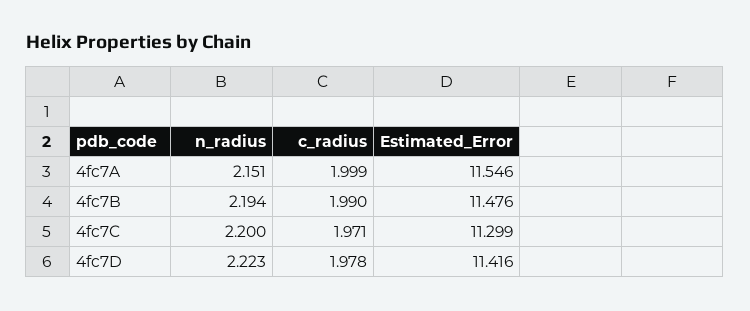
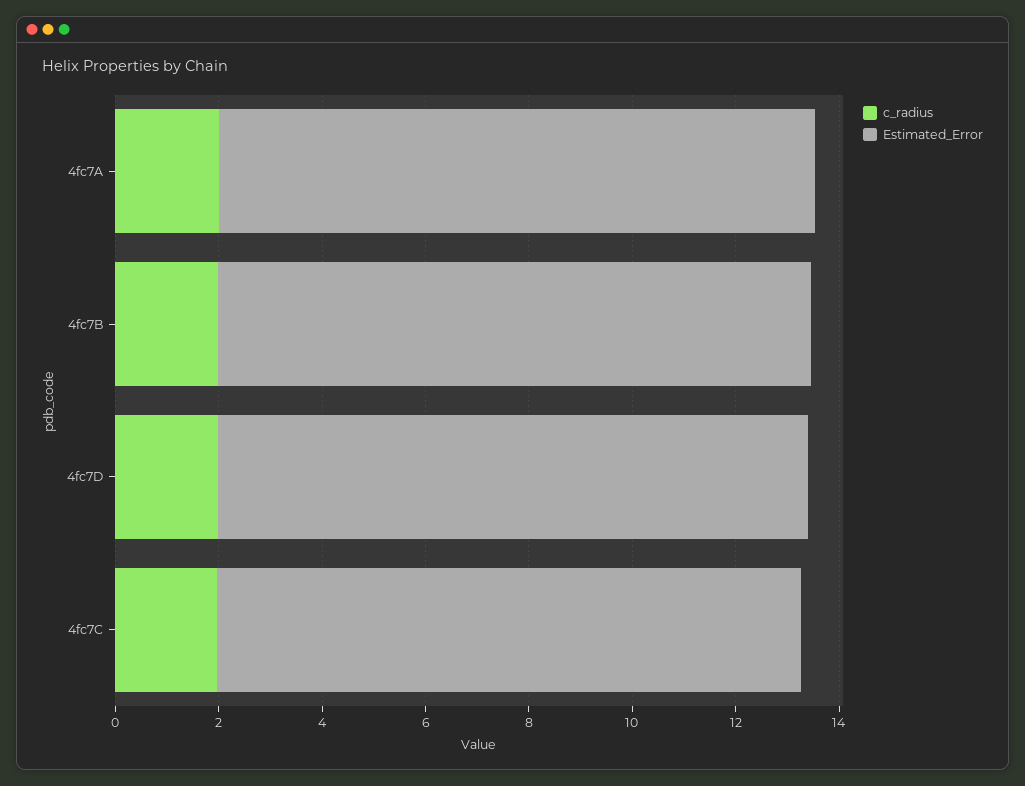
  {
-   "n_radius": {
-     "4fc7A": 2.151,
-     "4fc7B": 2.194,
-     "4fc7C": 2.2,
-     "4fc7D": 2.223
-   },
    "c_radius": {
      "4fc7A": 1.999,
      "4fc7B": 1.99,
      "4fc7C": 1.971,
      "4fc7D": 1.978
    },
    "Estimated_Error": {
      "4fc7A": 11.546,
      "4fc7B": 11.476,
      "4fc7C": 11.299,
      "4fc7D": 11.416
    }
  }

